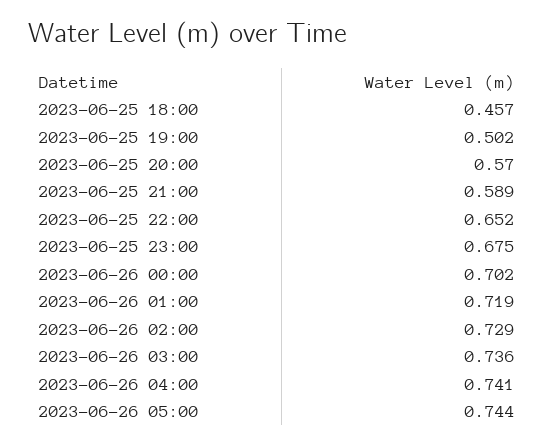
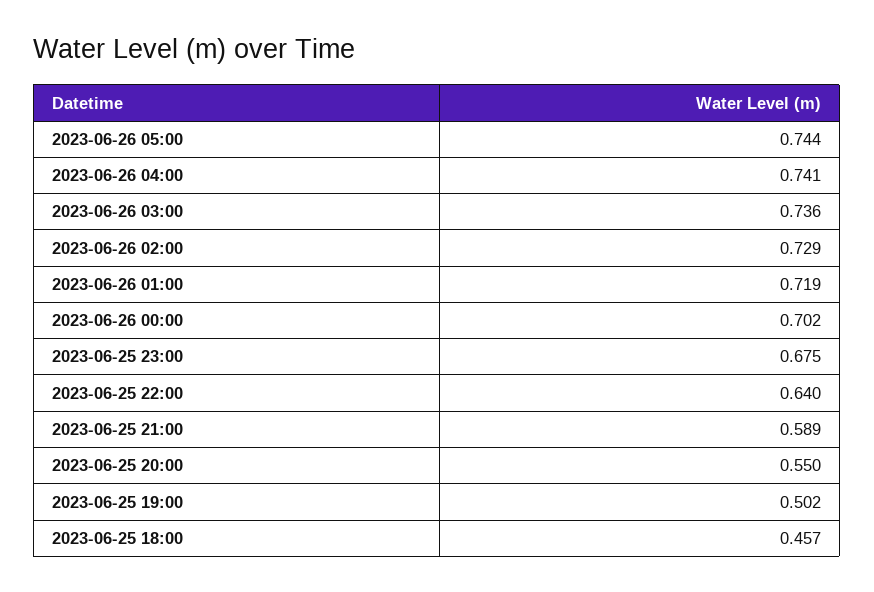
  {
    "2023-06-25 18:00": 0.457,
    "2023-06-25 19:00": 0.502,
-   "2023-06-25 20:00": 0.57,
+   "2023-06-25 20:00": 0.55,
    "2023-06-25 21:00": 0.589,
-   "2023-06-25 22:00": 0.652,
+   "2023-06-25 22:00": 0.64,
    "2023-06-25 23:00": 0.675,
    "2023-06-26 00:00": 0.702,
    "2023-06-26 01:00": 0.719,
    "2023-06-26 02:00": 0.729,
    "2023-06-26 03:00": 0.736,
    "2023-06-26 04:00": 0.741,
    "2023-06-26 05:00": 0.744
  }

